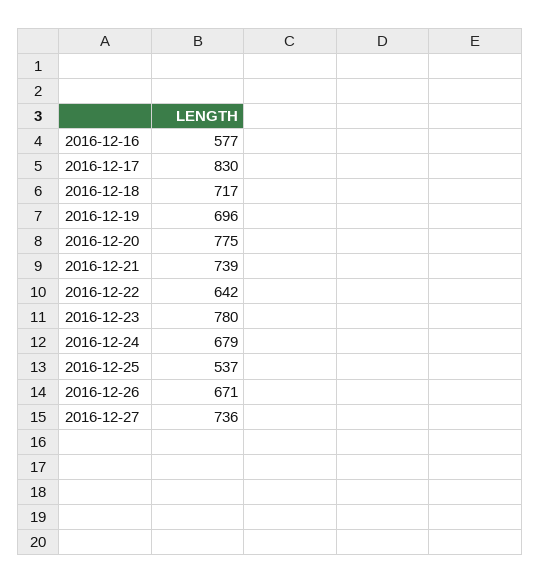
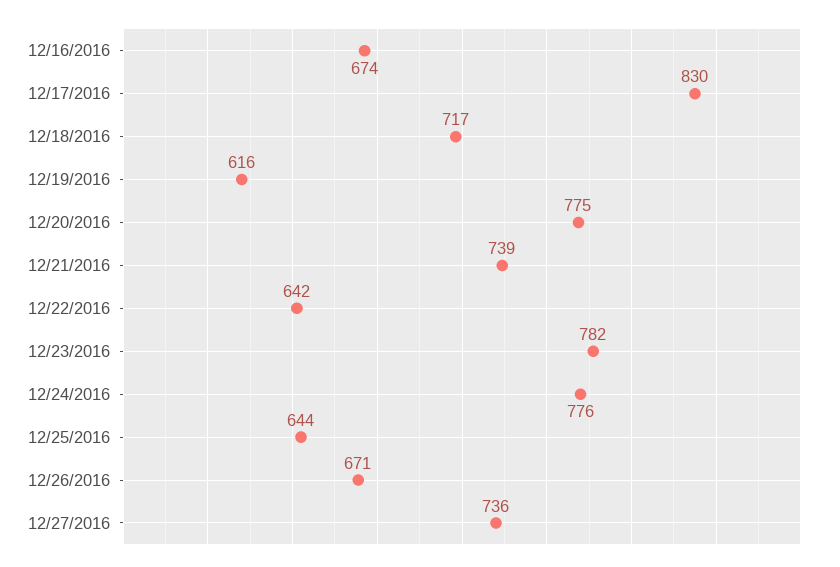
  {
-   "2016-12-16": 577,
+   "2016-12-16": 674,
    "2016-12-17": 830,
    "2016-12-18": 717,
-   "2016-12-19": 696,
+   "2016-12-19": 616,
    "2016-12-20": 775,
    "2016-12-21": 739,
    "2016-12-22": 642,
-   "2016-12-23": 780,
+   "2016-12-23": 782,
-   "2016-12-24": 679,
+   "2016-12-24": 776,
-   "2016-12-25": 537,
+   "2016-12-25": 644,
    "2016-12-26": 671,
    "2016-12-27": 736
  }

